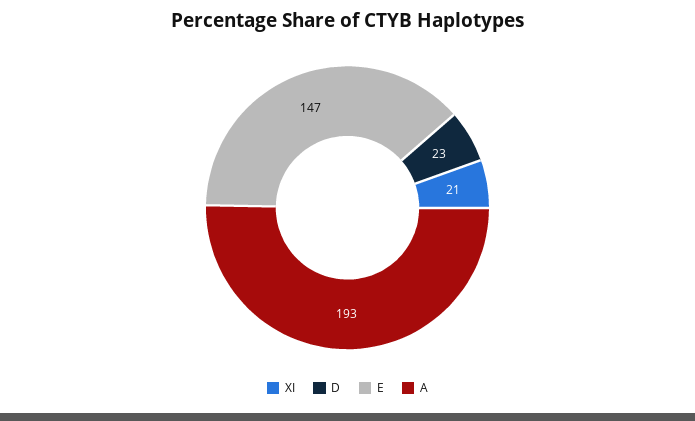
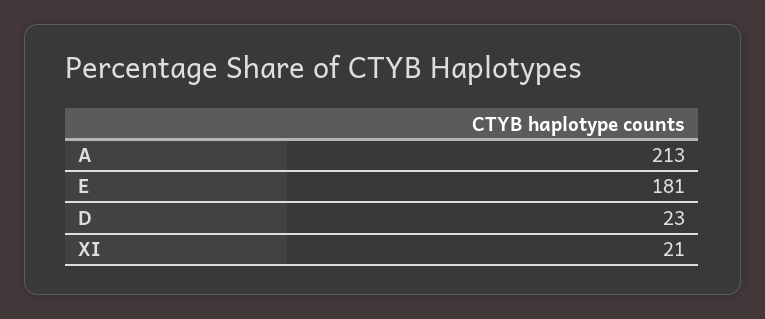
  {
    "XI": 21,
    "D": 23,
-   "E": 147,
+   "E": 181,
-   "A": 193
+   "A": 213
  }

